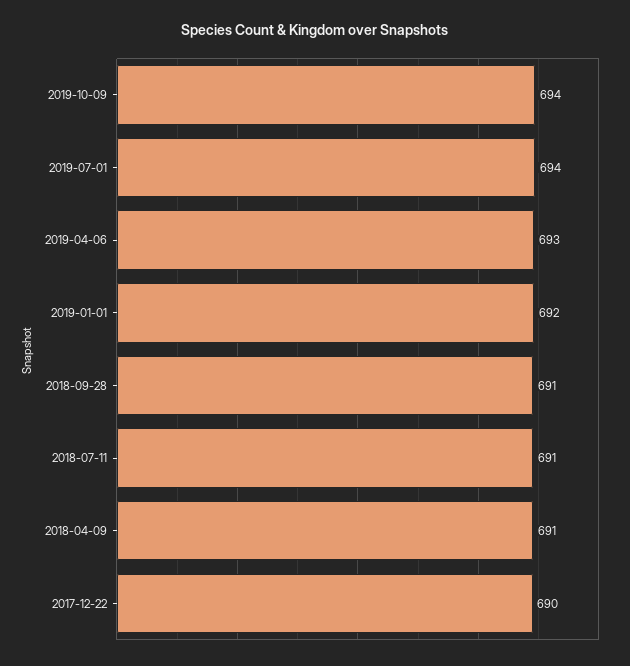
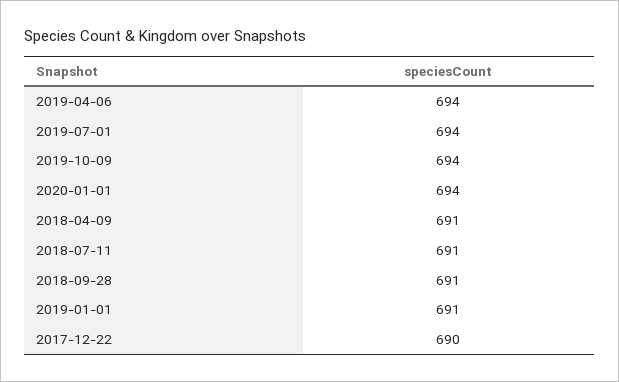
  {
    "2019-10-09": 694,
    "2019-07-01": 694,
-   "2019-04-06": 693,
+   "2019-04-06": 694,
-   "2019-01-01": 692,
+   "2019-01-01": 691,
    "2018-09-28": 691,
    "2018-07-11": 691,
    "2018-04-09": 691,
-   "2017-12-22": 690
+   "2017-12-22": 690,
+   "2020-01-01": 694
  }

